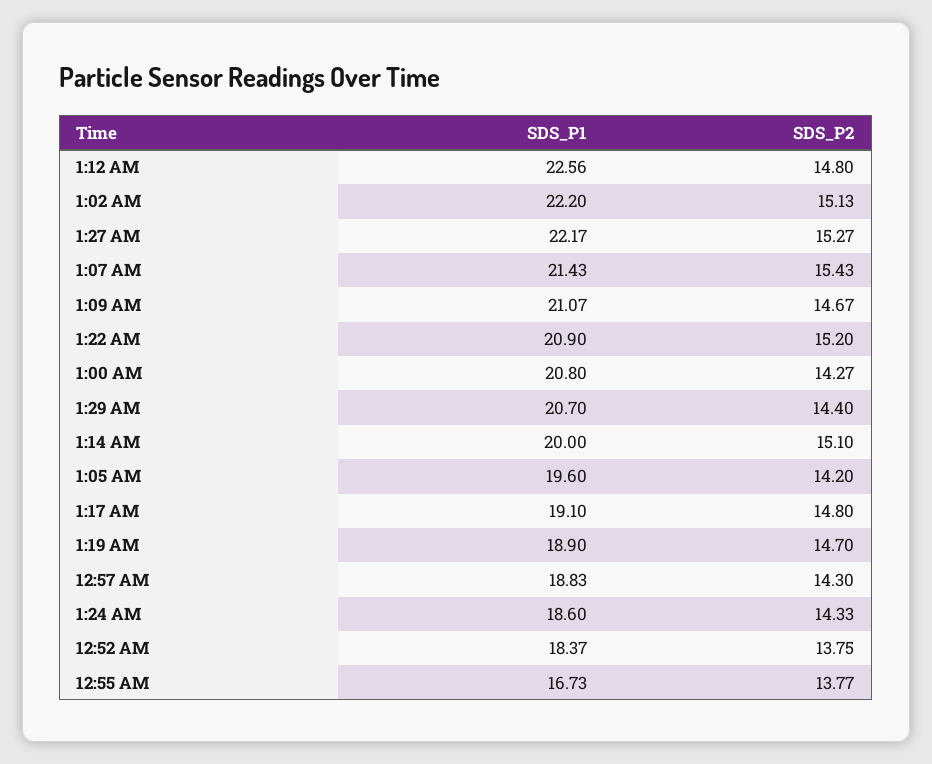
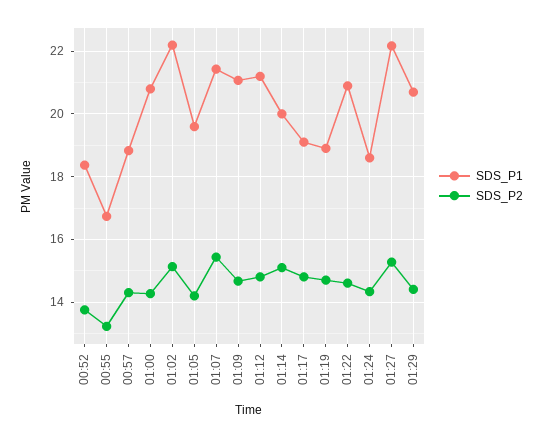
  {
    "SDS_P1": {
-     "1:12 AM": 22.56,
+     "1:12 AM": 21.2,
      "1:02 AM": 22.2,
      "1:27 AM": 22.17,
      "1:07 AM": 21.43,
      "1:09 AM": 21.07,
      "1:22 AM": 20.9,
      "1:00 AM": 20.8,
      "1:29 AM": 20.7,
      "1:14 AM": 20,
      "1:05 AM": 19.6,
      "1:17 AM": 19.1,
      "1:19 AM": 18.9,
      "12:57 AM": 18.83,
      "1:24 AM": 18.6,
      "12:52 AM": 18.37,
      "12:55 AM": 16.73
    },
    "SDS_P2": {
      "1:12 AM": 14.8,
      "1:02 AM": 15.13,
      "1:27 AM": 15.27,
      "1:07 AM": 15.43,
      "1:09 AM": 14.67,
-     "1:22 AM": 15.2,
+     "1:22 AM": 14.6,
      "1:00 AM": 14.27,
      "1:29 AM": 14.4,
      "1:14 AM": 15.1,
      "1:05 AM": 14.2,
      "1:17 AM": 14.8,
      "1:19 AM": 14.7,
      "12:57 AM": 14.3,
      "1:24 AM": 14.33,
      "12:52 AM": 13.75,
-     "12:55 AM": 13.77
+     "12:55 AM": 13.2
    }
  }

